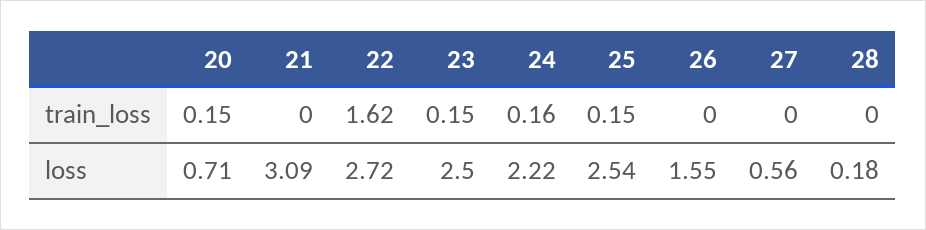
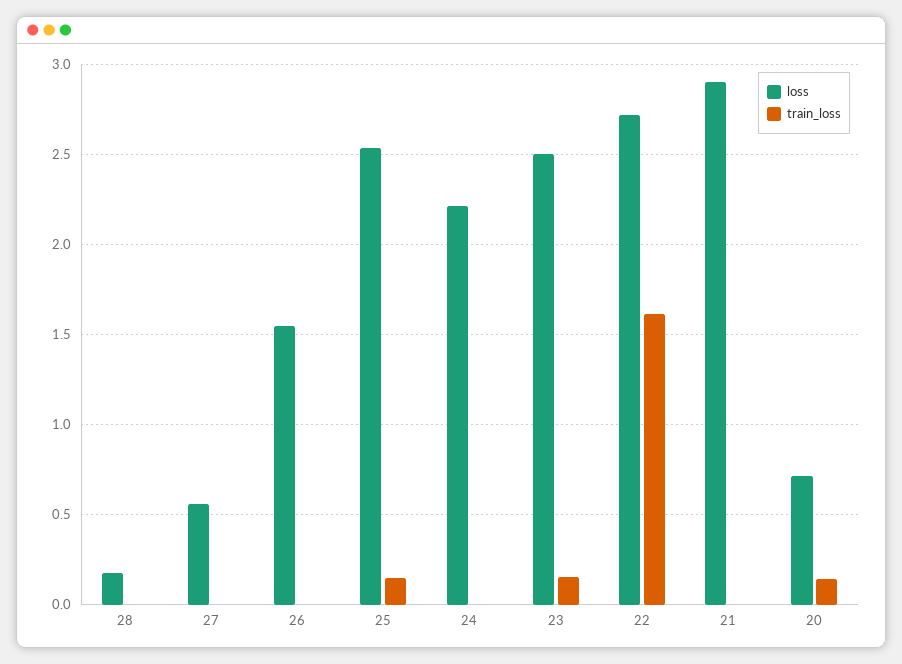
  {
    "train_loss": {
      "20": 0.15,
      "21": 0,
      "22": 1.62,
      "23": 0.15,
-     "24": 0.16,
+     "24": 0,
      "25": 0.15,
      "26": 0,
      "27": 0,
      "28": 0
    },
    "loss": {
      "20": 0.71,
-     "21": 3.09,
+     "21": 2.9,
      "22": 2.72,
      "23": 2.5,
      "24": 2.22,
      "25": 2.54,
      "26": 1.55,
      "27": 0.56,
      "28": 0.18
    }
  }

